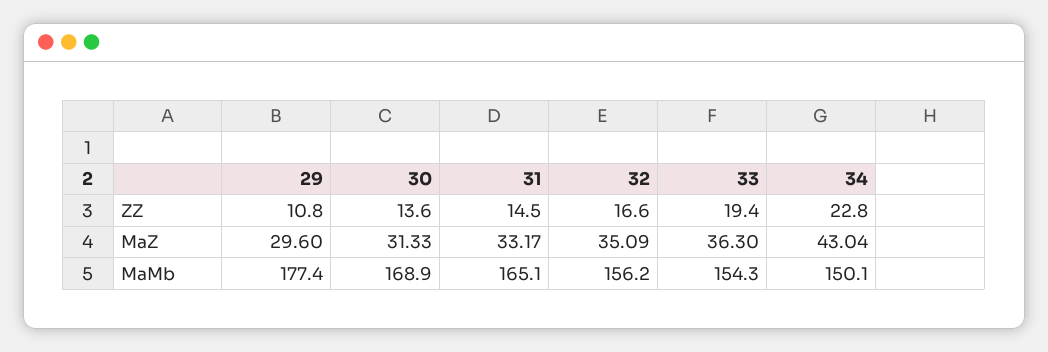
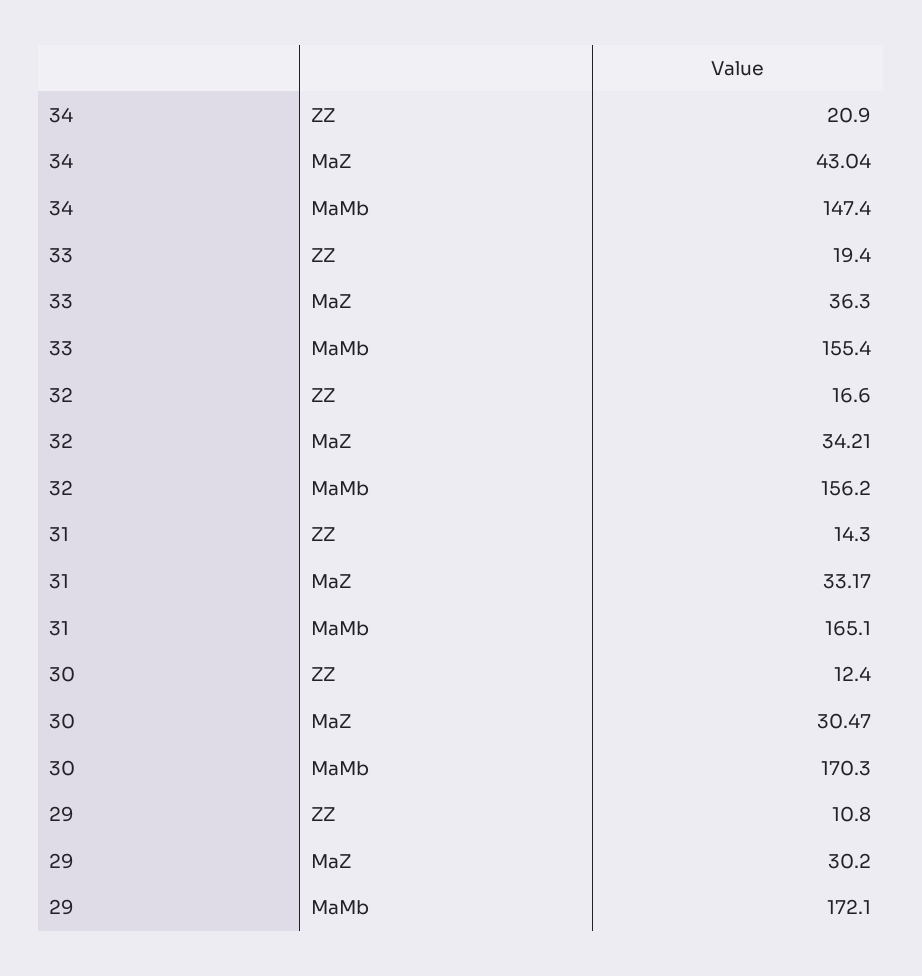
  {
    "29": {
      "ZZ": 10.8,
-     "MaZ": 29.6,
+     "MaZ": 30.2,
-     "MaMb": 177.4
+     "MaMb": 172.1
    },
    "30": {
-     "ZZ": 13.6,
+     "ZZ": 12.4,
-     "MaZ": 31.33,
+     "MaZ": 30.47,
-     "MaMb": 168.9
+     "MaMb": 170.3
    },
    "31": {
-     "ZZ": 14.5,
+     "ZZ": 14.3,
      "MaZ": 33.17,
      "MaMb": 165.1
    },
    "32": {
      "ZZ": 16.6,
-     "MaZ": 35.09,
+     "MaZ": 34.21,
      "MaMb": 156.2
    },
    "33": {
      "ZZ": 19.4,
      "MaZ": 36.3,
-     "MaMb": 154.3
+     "MaMb": 155.4
    },
    "34": {
-     "ZZ": 22.8,
+     "ZZ": 20.9,
      "MaZ": 43.04,
-     "MaMb": 150.1
+     "MaMb": 147.4
    }
  }

